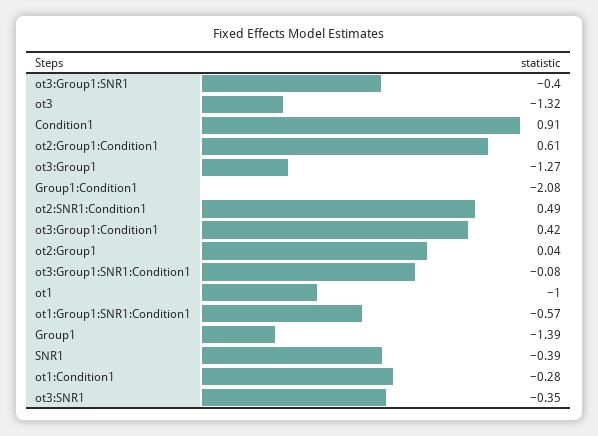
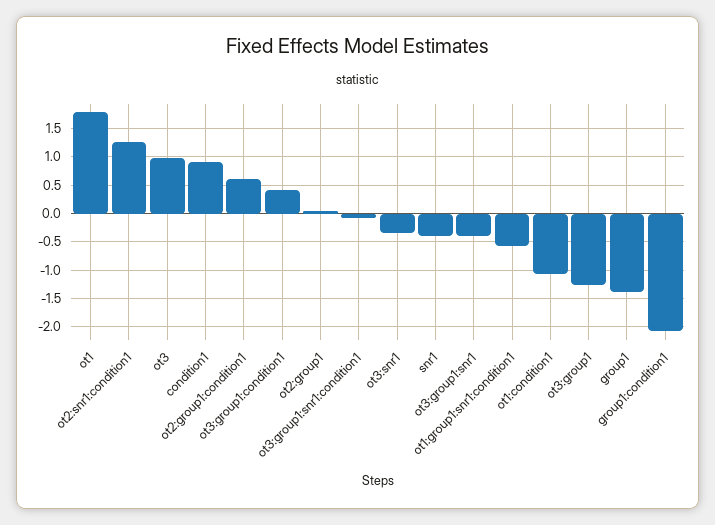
  {
    "ot3:Group1:SNR1": -0.4,
-   "ot3": -1.32,
+   "ot3": 1,
    "Condition1": 0.91,
    "ot2:Group1:Condition1": 0.61,
    "ot3:Group1": -1.27,
    "Group1:Condition1": -2.08,
-   "ot2:SNR1:Condition1": 0.49,
+   "ot2:SNR1:Condition1": 1.25,
    "ot3:Group1:Condition1": 0.42,
    "ot2:Group1": 0.04,
    "ot3:Group1:SNR1:Condition1": -0.08,
-   "ot1": -1,
+   "ot1": 1.75,
    "ot1:Group1:SNR1:Condition1": -0.57,
    "Group1": -1.39,
    "SNR1": -0.39,
-   "ot1:Condition1": -0.28,
+   "ot1:Condition1": -1,
    "ot3:SNR1": -0.35
  }

